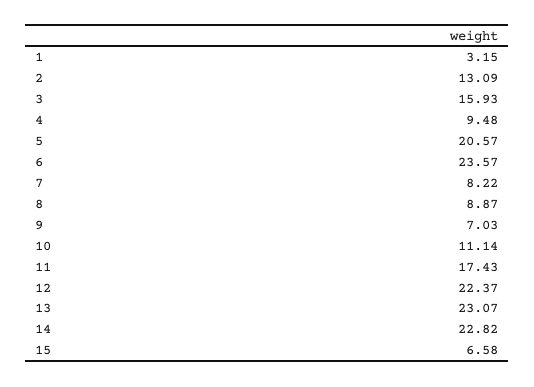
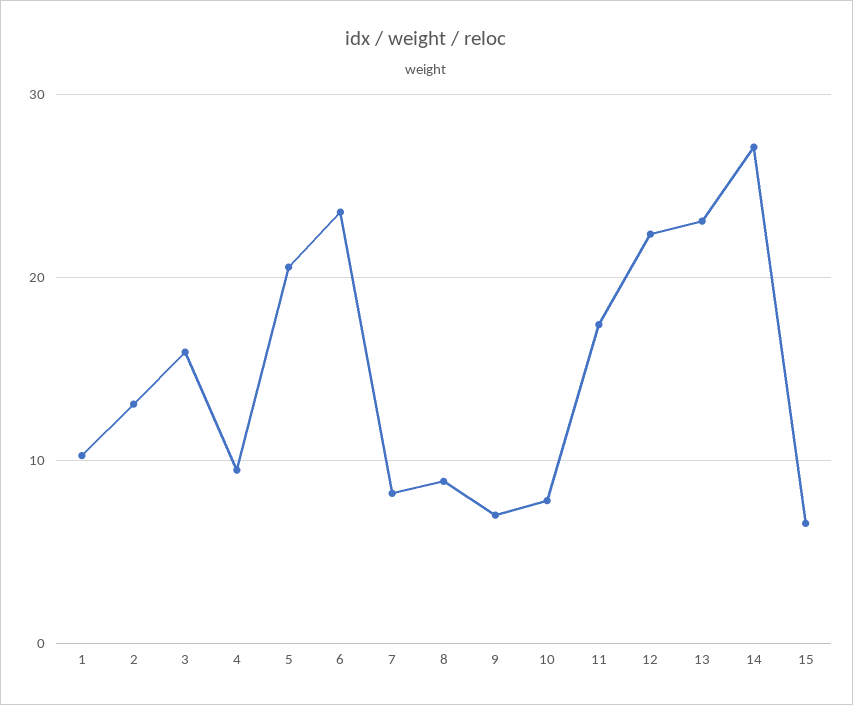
  {
-   "1": 3.15,
+   "1": 10,
    "2": 13.09,
    "3": 15.93,
    "4": 9.48,
    "5": 20.57,
    "6": 23.57,
    "7": 8.22,
    "8": 8.87,
    "9": 7.03,
-   "10": 11.14,
+   "10": 8,
    "11": 17.43,
    "12": 22.37,
    "13": 23.07,
-   "14": 22.82,
+   "14": 27,
    "15": 6.58
  }

